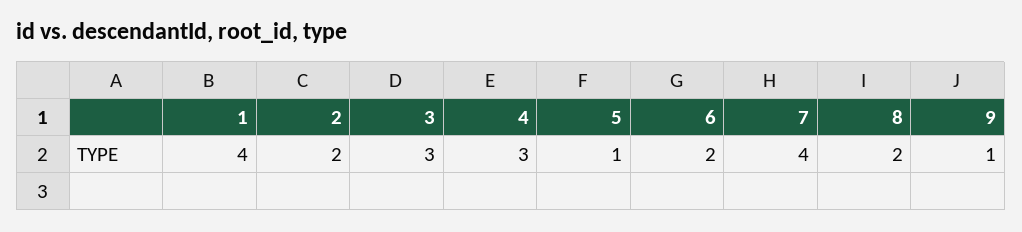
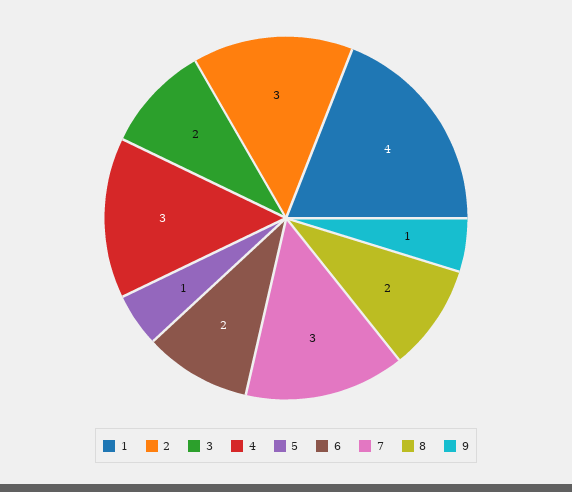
  {
    "1": 4,
-   "2": 2,
+   "2": 3,
-   "3": 3,
+   "3": 2,
    "4": 3,
    "5": 1,
    "6": 2,
-   "7": 4,
+   "7": 3,
    "8": 2,
    "9": 1
  }

